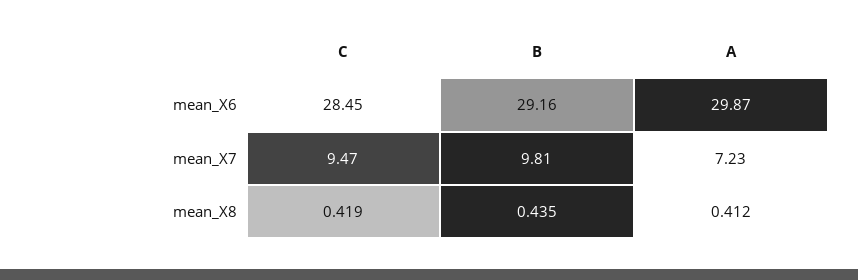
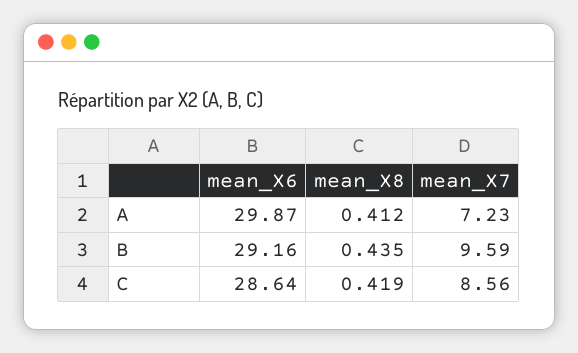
  {
    "C": {
-     "mean_X6": 28.45,
+     "mean_X6": 28.64,
-     "mean_X7": 9.47,
+     "mean_X7": 8.56,
      "mean_X8": 0.419
    },
    "B": {
      "mean_X6": 29.16,
-     "mean_X7": 9.81,
+     "mean_X7": 9.59,
      "mean_X8": 0.435
    },
    "A": {
      "mean_X6": 29.87,
      "mean_X7": 7.23,
      "mean_X8": 0.412
    }
  }

